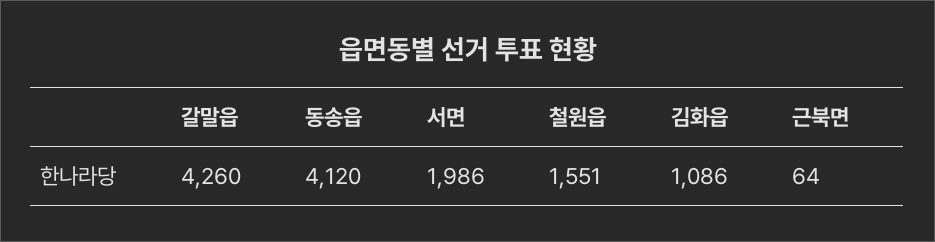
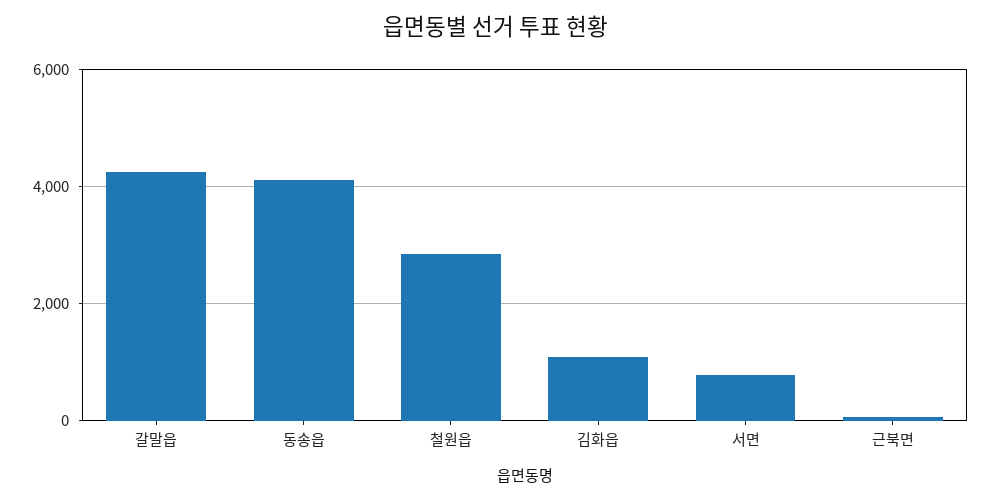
  {
    "갈말읍": 4260,
    "동송읍": 4120,
-   "서면": 1986,
+   "서면": 800,
-   "철원읍": 1551,
+   "철원읍": 2800,
    "김화읍": 1086,
    "근북면": 64
  }

